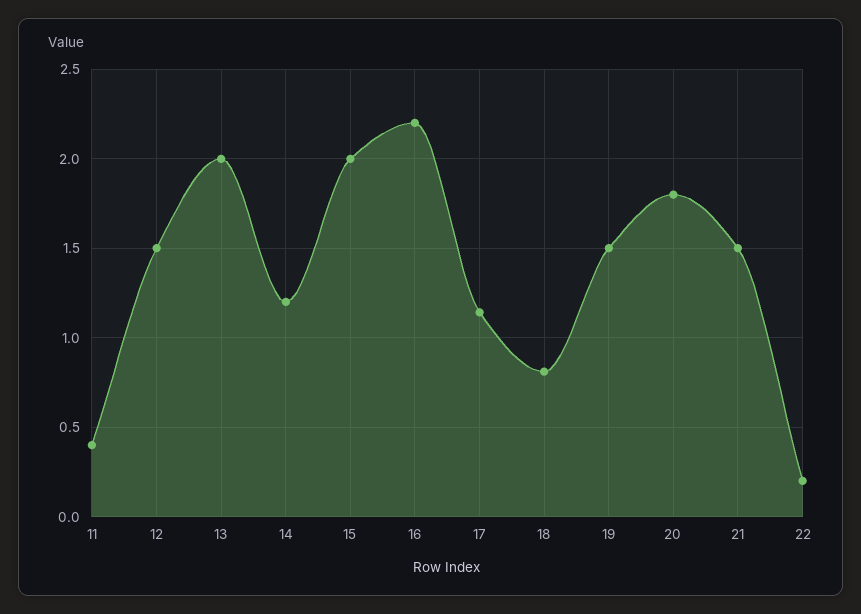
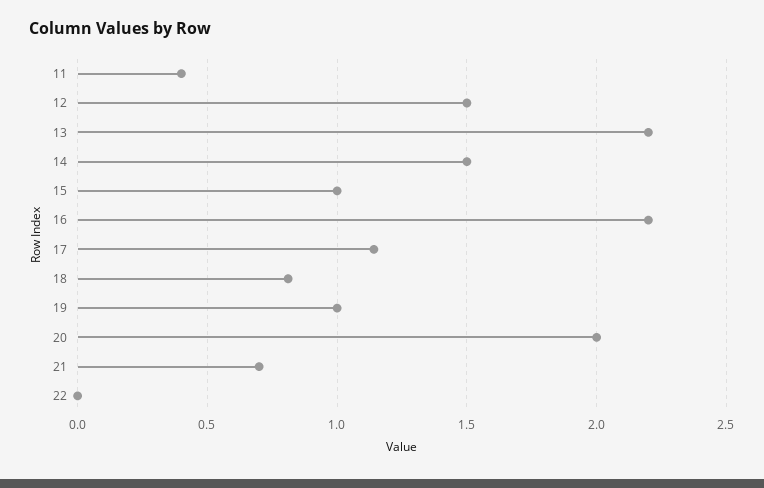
  {
    "11": 0.4,
    "12": 1.5,
-   "13": 2,
+   "13": 2.2,
-   "14": 1.2,
+   "14": 1.5,
-   "15": 2,
+   "15": 1,
    "16": 2.2,
    "17": 1.15,
    "18": 0.8,
-   "19": 1.5,
+   "19": 1,
-   "20": 1.8,
+   "20": 2,
-   "21": 1.5,
+   "21": 0.7,
-   "22": 0.2
+   "22": 0
  }

